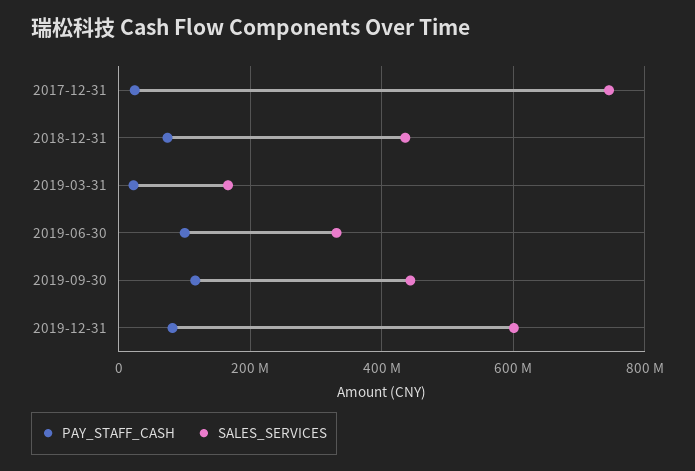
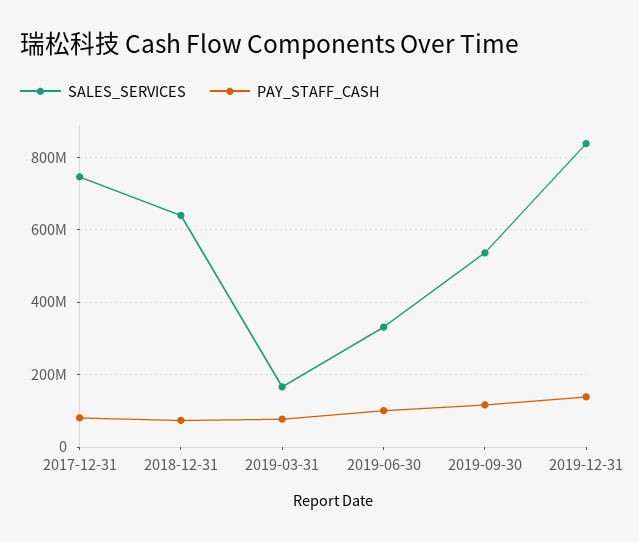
  {
    "PAY_STAFF_CASH": {
-     "2017-12-31": 20000000,
+     "2017-12-31": 80000000,
      "2018-12-31": 80000000,
-     "2019-03-31": 20000000,
+     "2019-03-31": 80000000,
      "2019-06-30": 100000000,
      "2019-09-30": 120000000,
-     "2019-12-31": 80000000
+     "2019-12-31": 140000000
    },
    "SALES_SERVICES": {
      "2017-12-31": 740000000,
-     "2018-12-31": 440000000,
+     "2018-12-31": 640000000,
      "2019-03-31": 160000000,
      "2019-06-30": 340000000,
-     "2019-09-30": 440000000,
+     "2019-09-30": 540000000,
-     "2019-12-31": 600000000
+     "2019-12-31": 840000000
    }
  }

